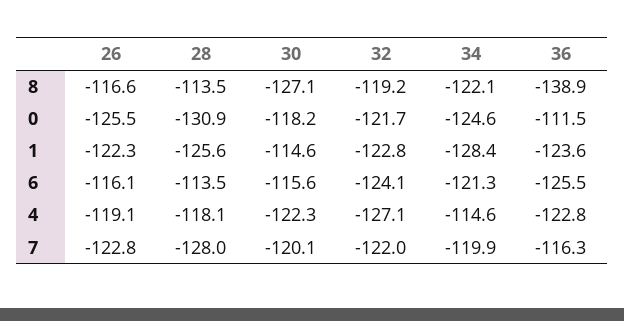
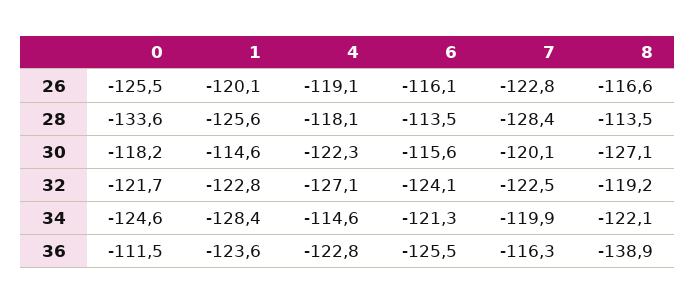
  {
    "26": {
      "8": -116.6,
      "0": -125.5,
-     "1": -122.3,
+     "1": -120.1,
      "6": -116.1,
      "4": -119.1,
      "7": -122.8
    },
    "28": {
      "8": -113.5,
-     "0": -130.9,
+     "0": -133.6,
      "1": -125.6,
      "6": -113.5,
      "4": -118.1,
-     "7": -128
+     "7": -128.4
    },
    "30": {
      "8": -127.1,
      "0": -118.2,
      "1": -114.6,
      "6": -115.6,
      "4": -122.3,
      "7": -120.1
    },
    "32": {
      "8": -119.2,
      "0": -121.7,
      "1": -122.8,
      "6": -124.1,
      "4": -127.1,
-     "7": -122
+     "7": -122.5
    },
    "34": {
      "8": -122.1,
      "0": -124.6,
      "1": -128.4,
      "6": -121.3,
      "4": -114.6,
      "7": -119.9
    },
    "36": {
      "8": -138.9,
      "0": -111.5,
      "1": -123.6,
      "6": -125.5,
      "4": -122.8,
      "7": -116.3
    }
  }

